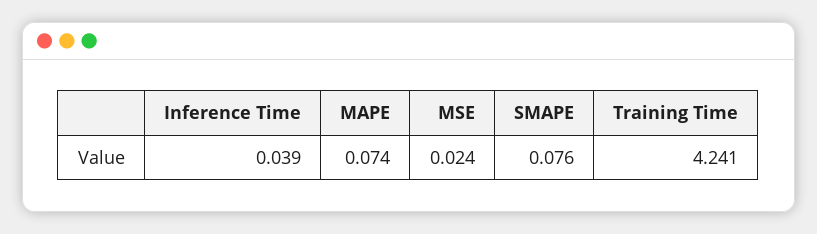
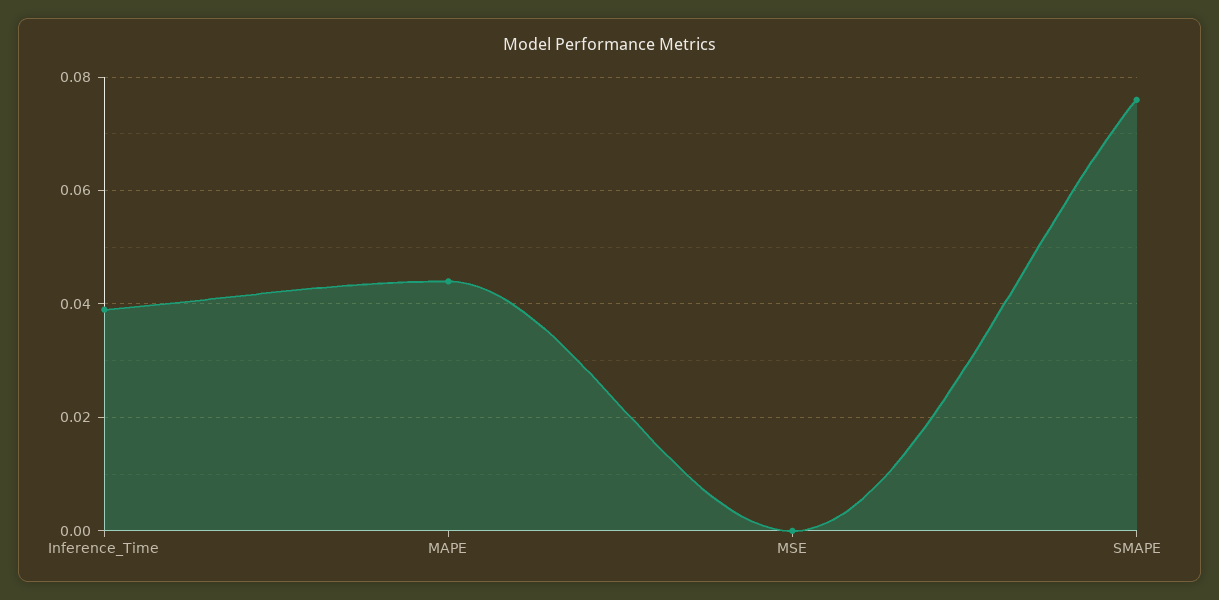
  {
    "Inference Time": 0.039,
-   "MAPE": 0.074,
+   "MAPE": 0.045,
-   "MSE": 0.024,
+   "MSE": 0,
-   "SMAPE": 0.076,
+   "SMAPE": 0.076
-   "Training Time": 4.241
  }

